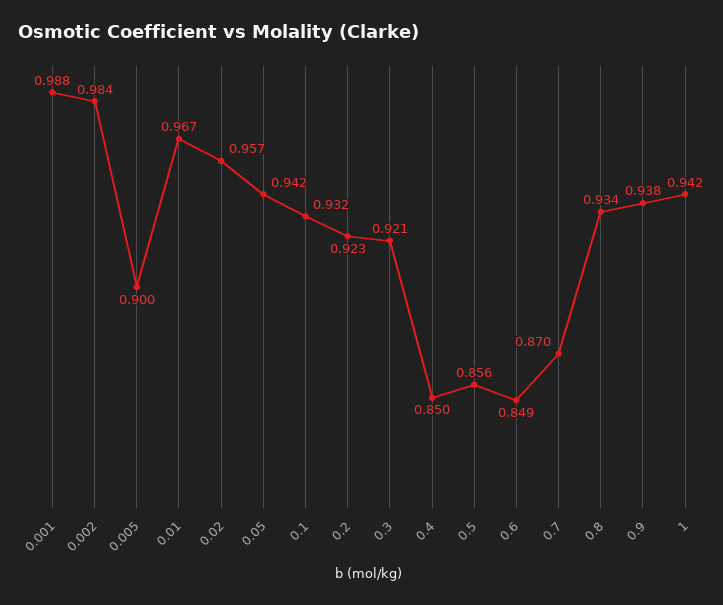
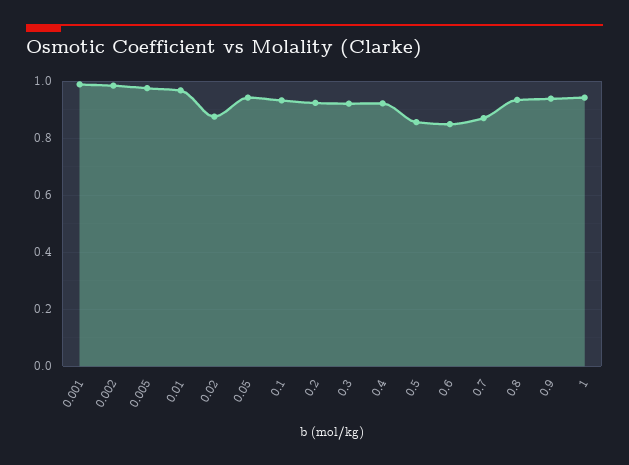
  {
    "0.001": 0.988,
    "0.002": 0.984,
-   "0.005": 0.9,
+   "0.005": 0.975,
    "0.01": 0.967,
-   "0.02": 0.957,
+   "0.02": 0.875,
    "0.05": 0.942,
    "0.1": 0.932,
    "0.2": 0.923,
    "0.3": 0.921,
-   "0.4": 0.85,
+   "0.4": 0.925,
    "0.5": 0.856,
    "0.6": 0.849,
    "0.7": 0.87,
    "0.8": 0.934,
    "0.9": 0.938,
    "1": 0.942
  }

